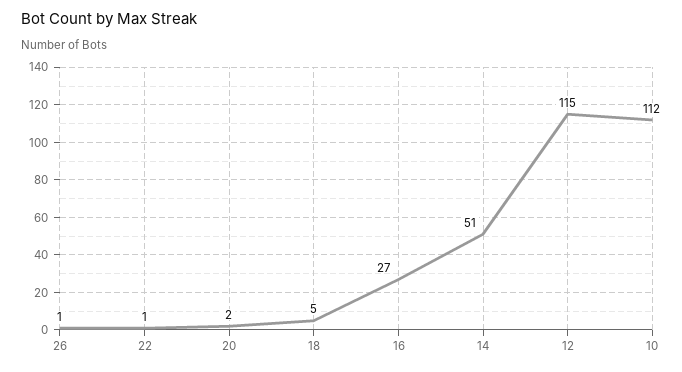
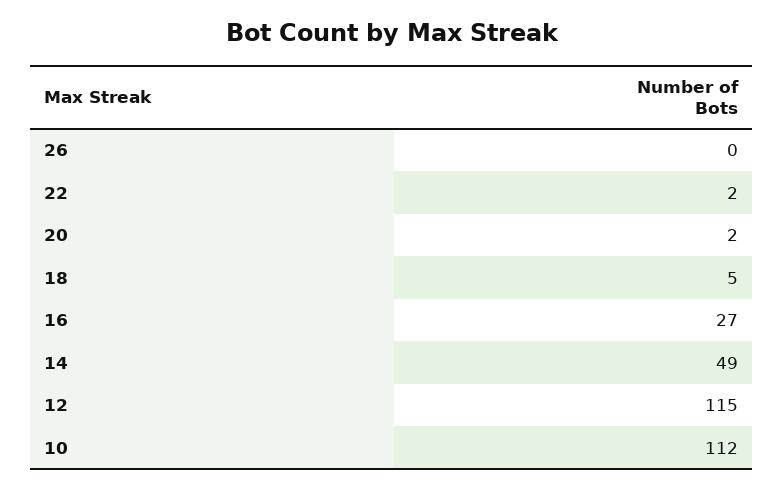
  {
-   "26": 1,
+   "26": 0,
-   "22": 1,
+   "22": 2,
    "20": 2,
    "18": 5,
    "16": 27,
-   "14": 51,
+   "14": 49,
    "12": 115,
    "10": 112
  }

